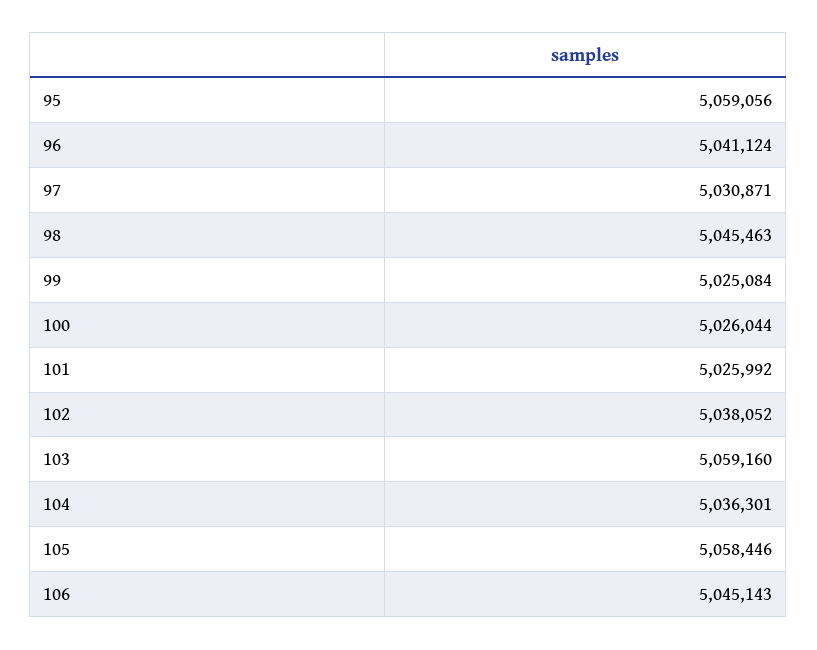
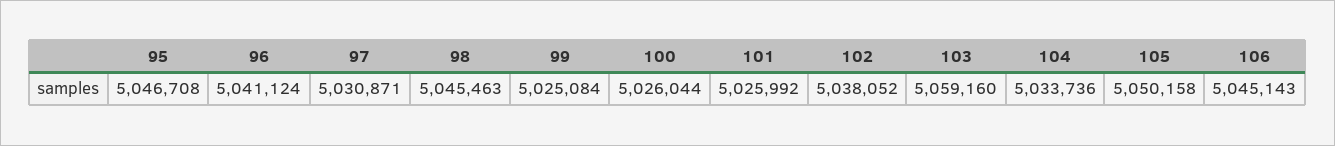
  {
-   "95": 5059056,
+   "95": 5046708,
    "96": 5041124,
    "97": 5030871,
    "98": 5045463,
    "99": 5025084,
    "100": 5026044,
    "101": 5025992,
    "102": 5038052,
    "103": 5059160,
-   "104": 5036301,
+   "104": 5033736,
-   "105": 5058446,
+   "105": 5050158,
    "106": 5045143
  }

